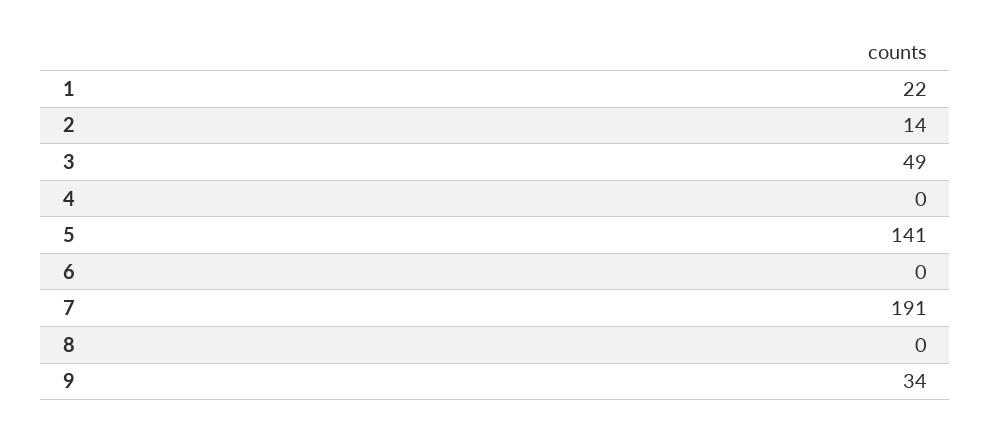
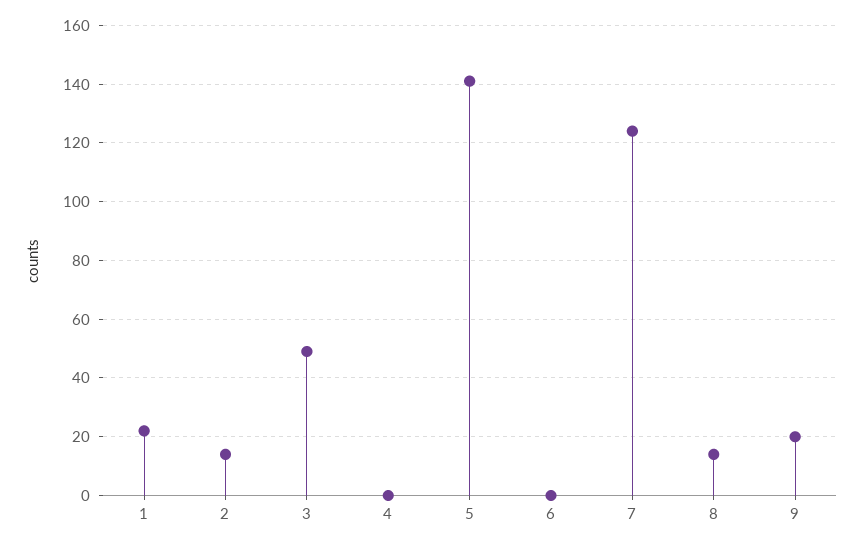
  {
    "1": 22,
    "2": 14,
    "3": 49,
    "4": 0,
    "5": 141,
    "6": 0,
-   "7": 191,
+   "7": 125,
-   "8": 0,
+   "8": 15,
-   "9": 34
+   "9": 20
  }

